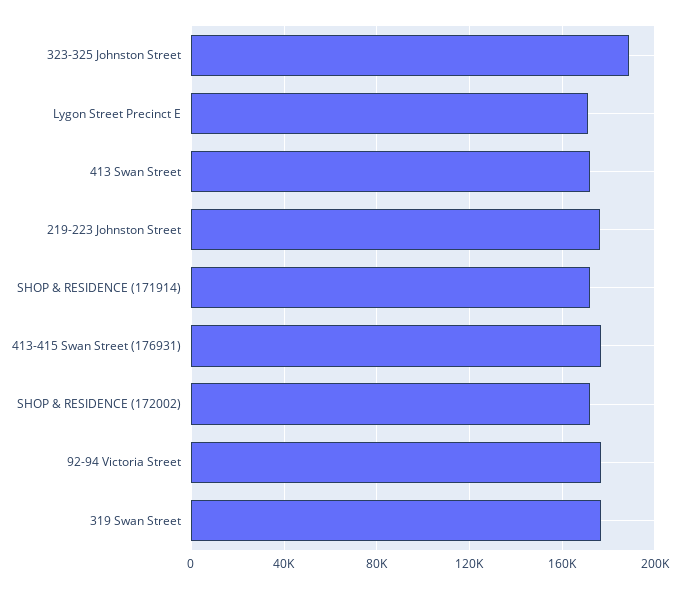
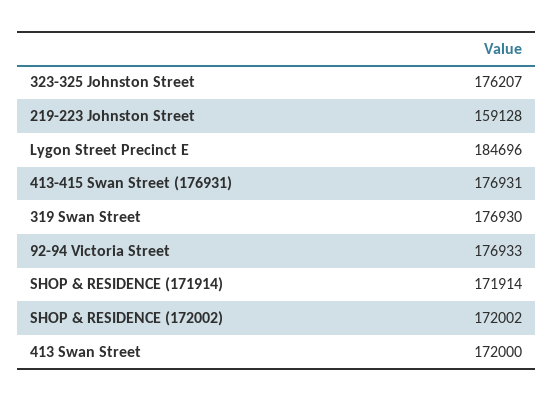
  {
-   "323-325 Johnston Street": 190000,
+   "323-325 Johnston Street": 176207,
-   "Lygon Street Precinct E": 170000,
+   "Lygon Street Precinct E": 184696,
    "413 Swan Street": 172000,
-   "219-223 Johnston Street": 175000,
+   "219-223 Johnston Street": 159128,
    "SHOP & RESIDENCE (171914)": 171914,
    "413-415 Swan Street (176931)": 176931,
    "SHOP & RESIDENCE (172002)": 172002,
    "92-94 Victoria Street": 176933,
    "319 Swan Street": 176930
  }

